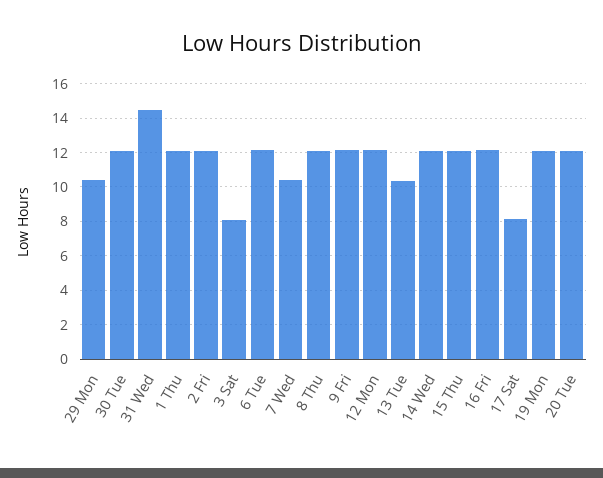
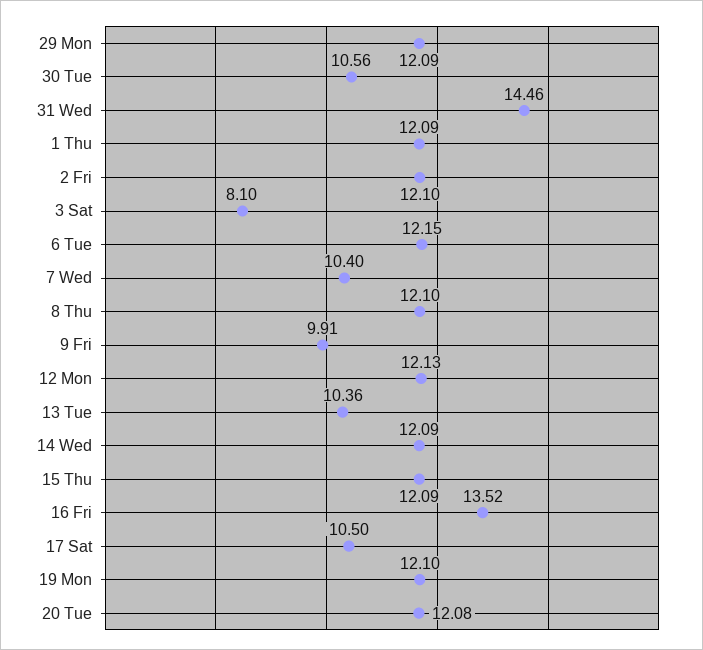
  {
-   "29 Mon": 10.5,
+   "29 Mon": 12.09,
-   "30 Tue": 12,
+   "30 Tue": 10.56,
    "31 Wed": 14.46,
    "1 Thu": 12.09,
    "2 Fri": 12.1,
    "3 Sat": 8.1,
    "6 Tue": 12.15,
    "7 Wed": 10.4,
    "8 Thu": 12.1,
-   "9 Fri": 12,
+   "9 Fri": 9.91,
    "12 Mon": 12.13,
    "13 Tue": 10.36,
    "14 Wed": 12.09,
    "15 Thu": 12.09,
-   "16 Fri": 12,
+   "16 Fri": 13.52,
-   "17 Sat": 8,
+   "17 Sat": 10.5,
    "19 Mon": 12.1,
    "20 Tue": 12.08
  }

